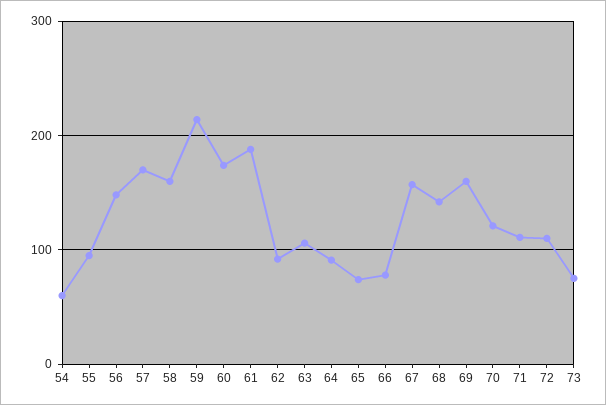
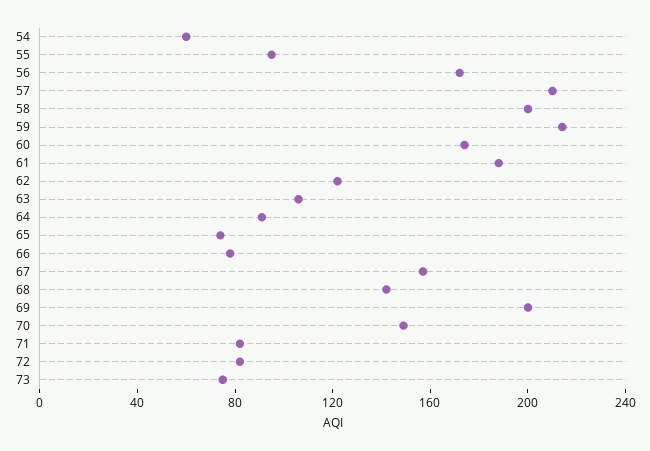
  {
    "54": 60,
    "55": 100,
-   "56": 150,
+   "56": 170,
-   "57": 170,
+   "57": 210,
-   "58": 160,
+   "58": 200,
    "59": 210,
    "60": 170,
    "61": 190,
-   "62": 90,
+   "62": 120,
    "63": 110,
    "64": 90,
    "65": 70,
    "66": 80,
    "67": 160,
    "68": 140,
-   "69": 160,
+   "69": 200,
-   "70": 120,
+   "70": 150,
-   "71": 110,
+   "71": 80,
-   "72": 110,
+   "72": 80,
    "73": 80
  }

